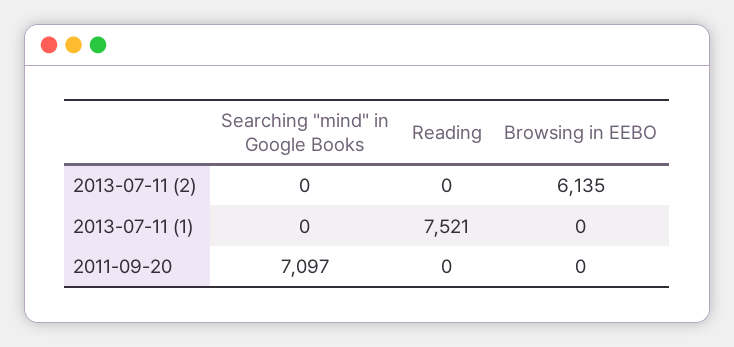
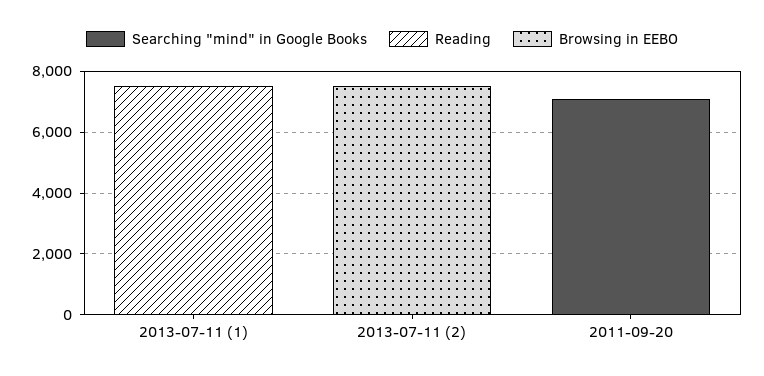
  {
    "Searching \"mind\" in Google Books": {
      "2013-07-11 (2)": 0,
      "2013-07-11 (1)": 0,
      "2011-09-20": 7097
    },
    "Reading": {
      "2013-07-11 (2)": 0,
      "2013-07-11 (1)": 7521,
      "2011-09-20": 0
    },
    "Browsing in EEBO": {
-     "2013-07-11 (2)": 6135,
+     "2013-07-11 (2)": 7500,
      "2013-07-11 (1)": 0,
      "2011-09-20": 0
    }
  }

